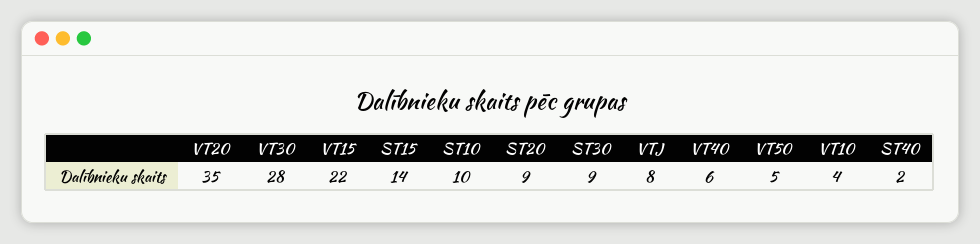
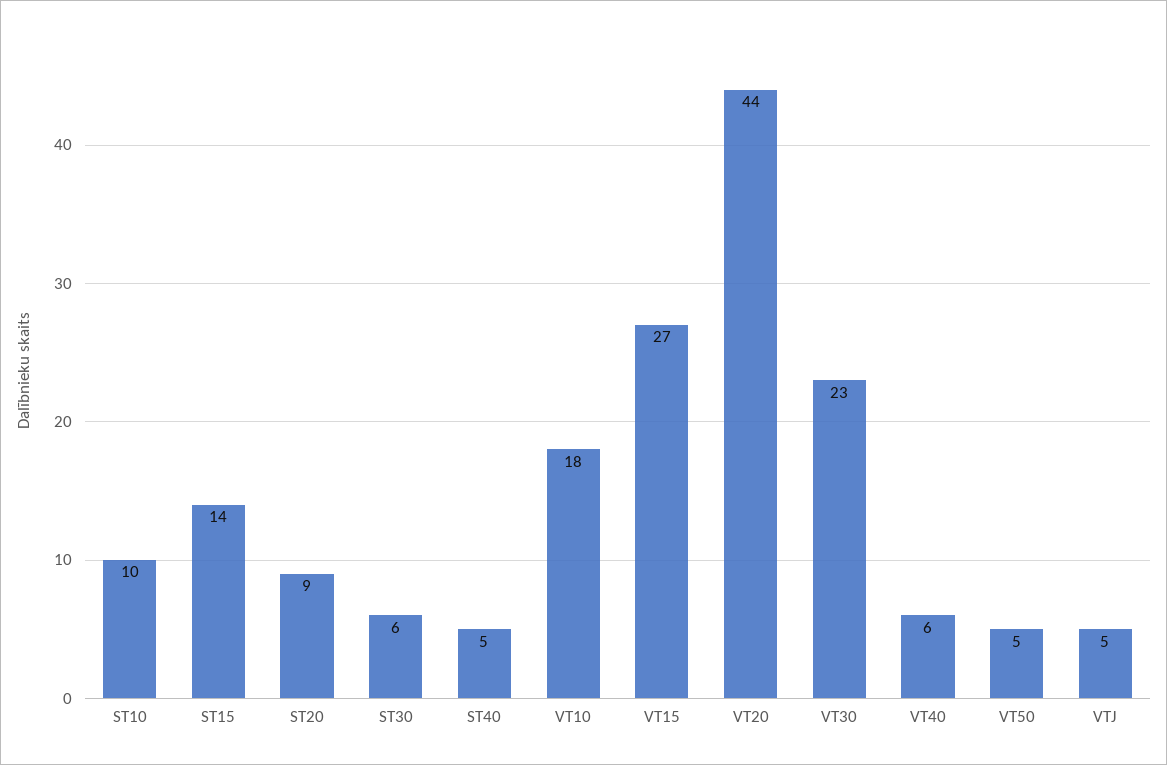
  {
-   "VT20": 35,
+   "VT20": 44,
-   "VT30": 28,
+   "VT30": 23,
-   "VT15": 22,
+   "VT15": 27,
    "ST15": 14,
    "ST10": 10,
    "ST20": 9,
-   "ST30": 9,
+   "ST30": 6,
-   "VTJ": 8,
+   "VTJ": 5,
    "VT40": 6,
    "VT50": 5,
-   "VT10": 4,
+   "VT10": 18,
-   "ST40": 2
+   "ST40": 5
  }

